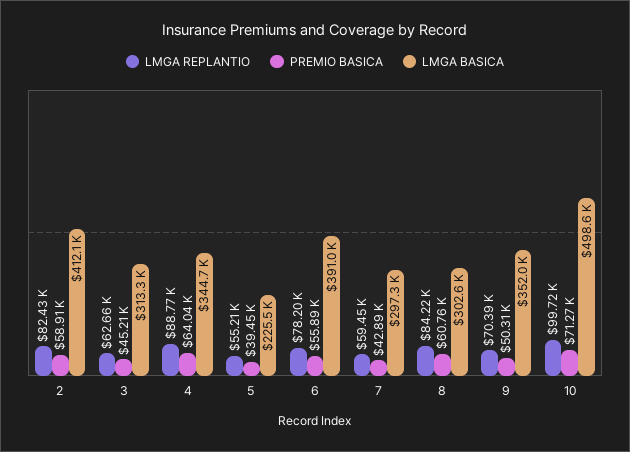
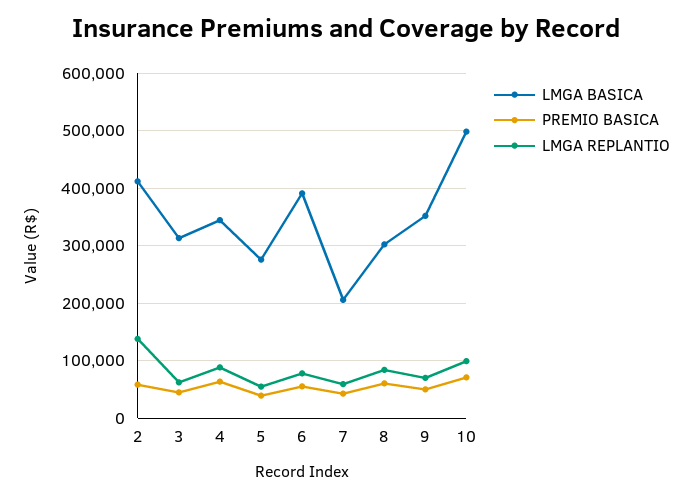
  {
    "LMGA REPLANTIO": {
-     "2": 82430,
+     "2": 140000,
      "3": 62660,
      "4": 88770,
      "5": 55210,
      "6": 78200,
      "7": 59450,
      "8": 84220,
      "9": 70390,
      "10": 99720
    },
    "PREMIO BASICA": {
      "2": 58910,
      "3": 45210,
      "4": 64040,
      "5": 39450,
      "6": 55890,
      "7": 42890,
      "8": 60760,
      "9": 50310,
      "10": 71270
    },
    "LMGA BASICA": {
      "2": 412100,
      "3": 313300,
      "4": 344700,
-     "5": 225500,
+     "5": 280000,
      "6": 391000,
-     "7": 297300,
+     "7": 200000,
      "8": 302600,
      "9": 352000,
      "10": 498600
    }
  }

